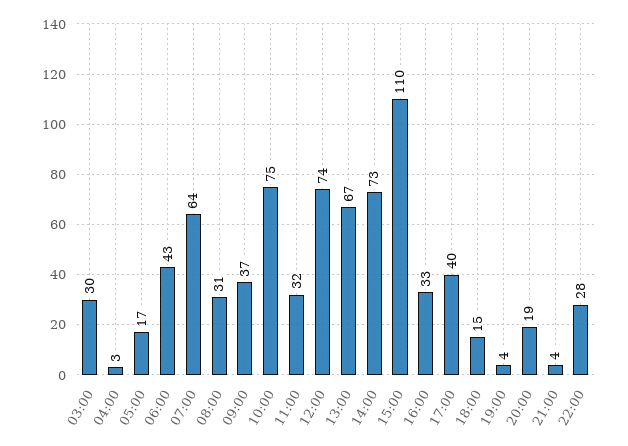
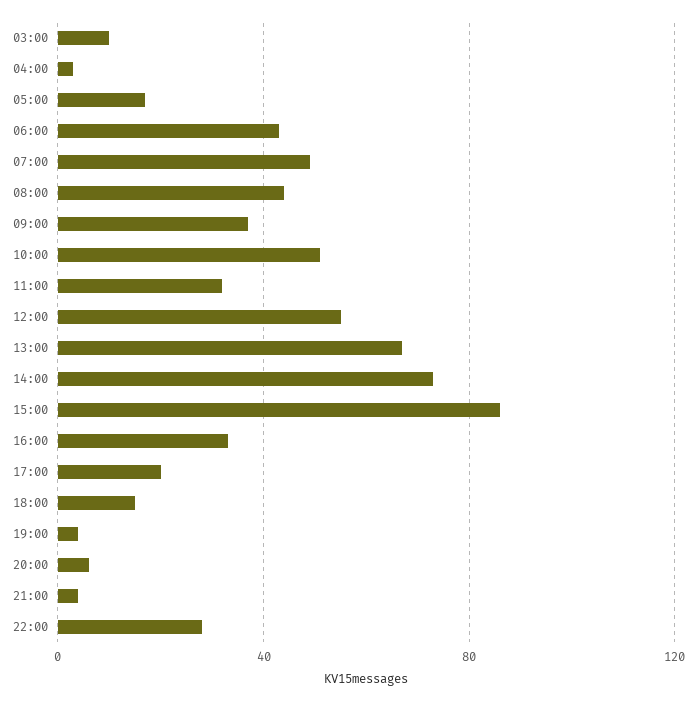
  {
-   "03:00": 30,
+   "03:00": 10,
    "04:00": 3,
    "05:00": 17,
    "06:00": 43,
-   "07:00": 64,
+   "07:00": 50,
-   "08:00": 31,
+   "08:00": 45,
    "09:00": 37,
-   "10:00": 75,
+   "10:00": 50,
    "11:00": 32,
-   "12:00": 74,
+   "12:00": 55,
    "13:00": 67,
    "14:00": 73,
-   "15:00": 110,
+   "15:00": 85,
    "16:00": 33,
-   "17:00": 40,
+   "17:00": 20,
    "18:00": 15,
    "19:00": 4,
-   "20:00": 19,
+   "20:00": 5,
    "21:00": 4,
    "22:00": 28
  }

